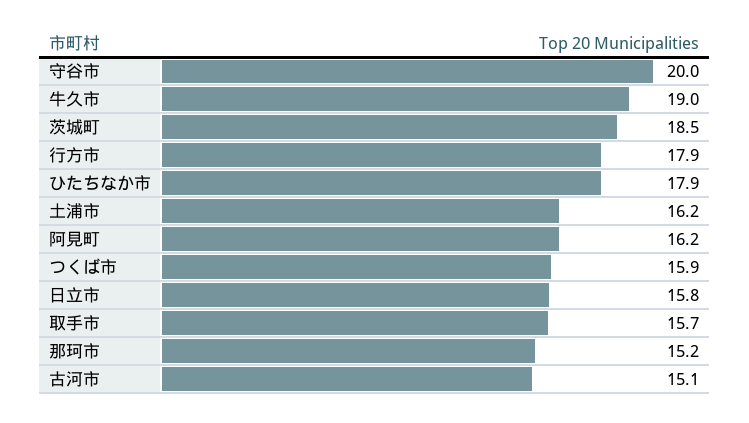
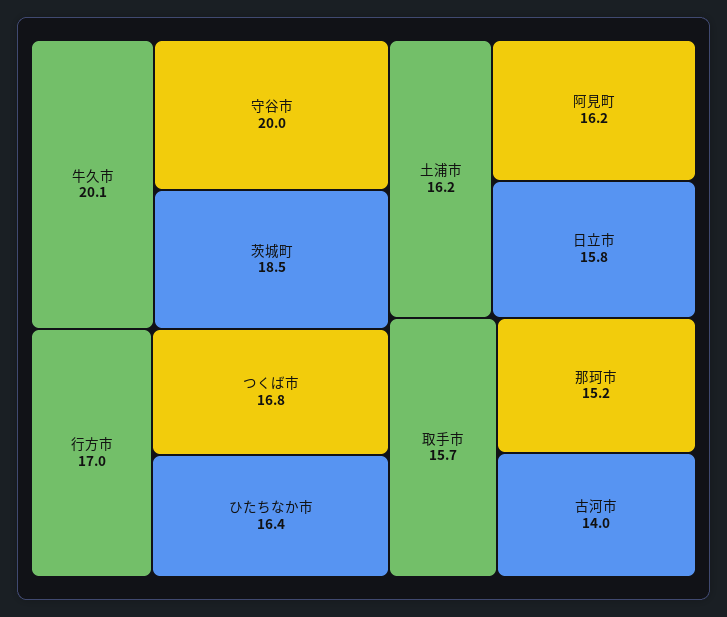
  {
    "守谷市": 20,
-   "牛久市": 19,
+   "牛久市": 20.1,
    "茨城町": 18.5,
-   "行方市": 17.9,
+   "行方市": 17,
-   "ひたちなか市": 17.9,
+   "ひたちなか市": 16.4,
    "土浦市": 16.2,
    "阿見町": 16.2,
-   "つくば市": 15.9,
+   "つくば市": 16.8,
    "日立市": 15.8,
    "取手市": 15.7,
    "那珂市": 15.2,
-   "古河市": 15.1
+   "古河市": 14
  }

